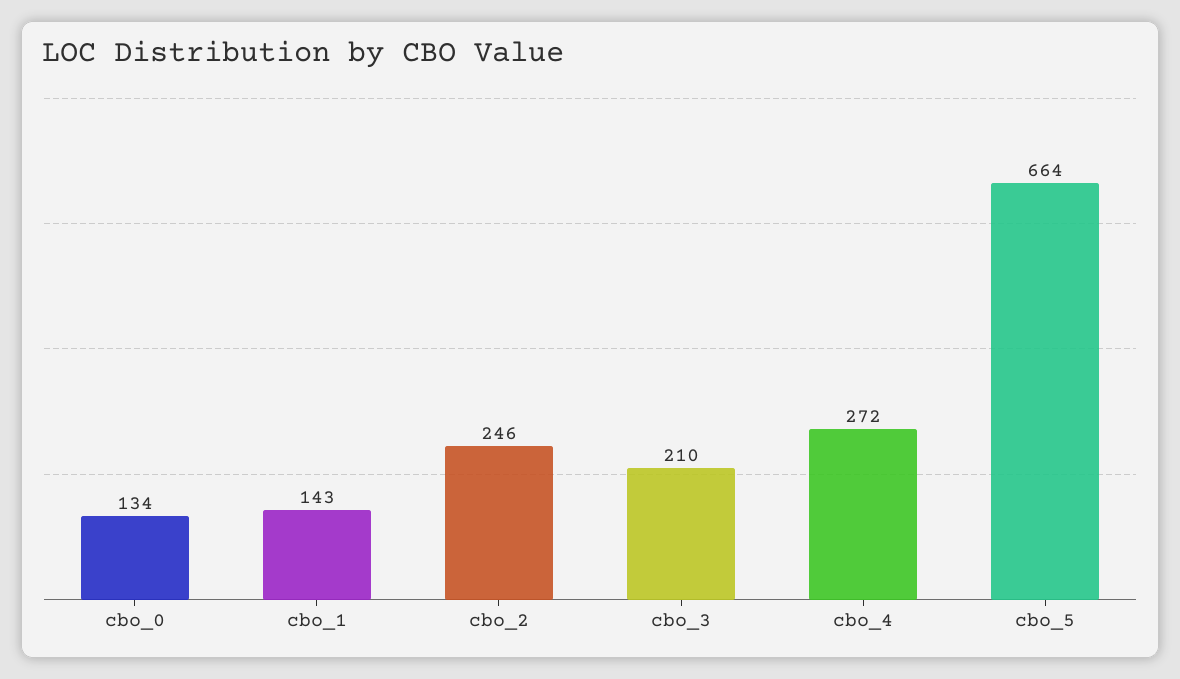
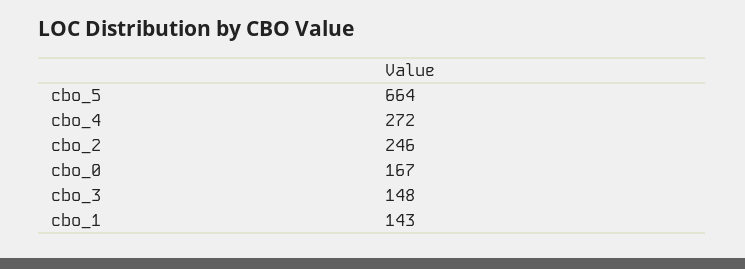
  {
-   "cbo_0": 134,
+   "cbo_0": 167,
    "cbo_1": 143,
    "cbo_2": 246,
-   "cbo_3": 210,
+   "cbo_3": 148,
    "cbo_4": 272,
    "cbo_5": 664
  }

